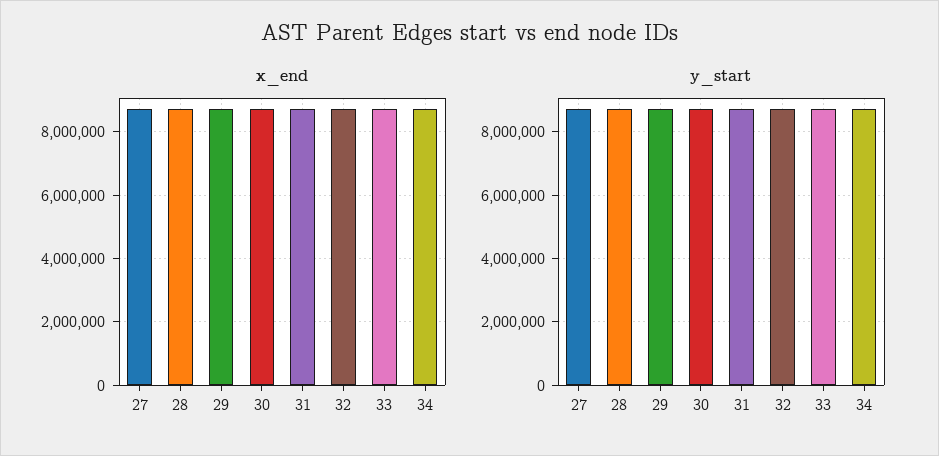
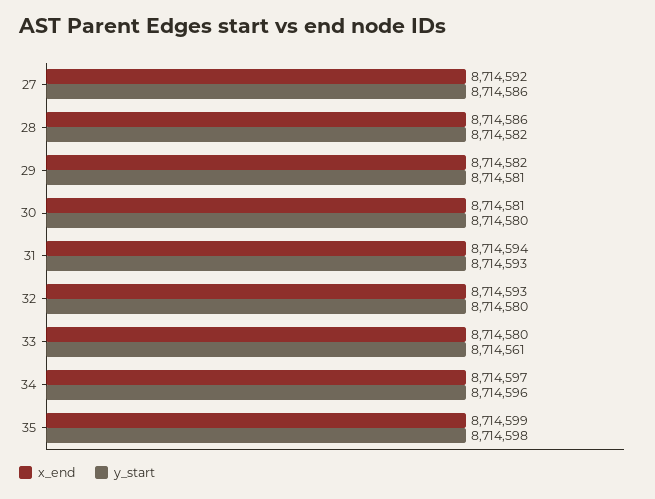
  {
    "x_end": {
      "27": 8714592,
      "28": 8714586,
      "29": 8714582,
      "30": 8714581,
      "31": 8714594,
      "32": 8714593,
      "33": 8714580,
-     "34": 8714597
+     "34": 8714597,
+     "35": 8714599
    },
    "y_start": {
      "27": 8714586,
      "28": 8714582,
      "29": 8714581,
      "30": 8714580,
      "31": 8714593,
      "32": 8714580,
      "33": 8714561,
-     "34": 8714596
+     "34": 8714596,
+     "35": 8714598
    }
  }

